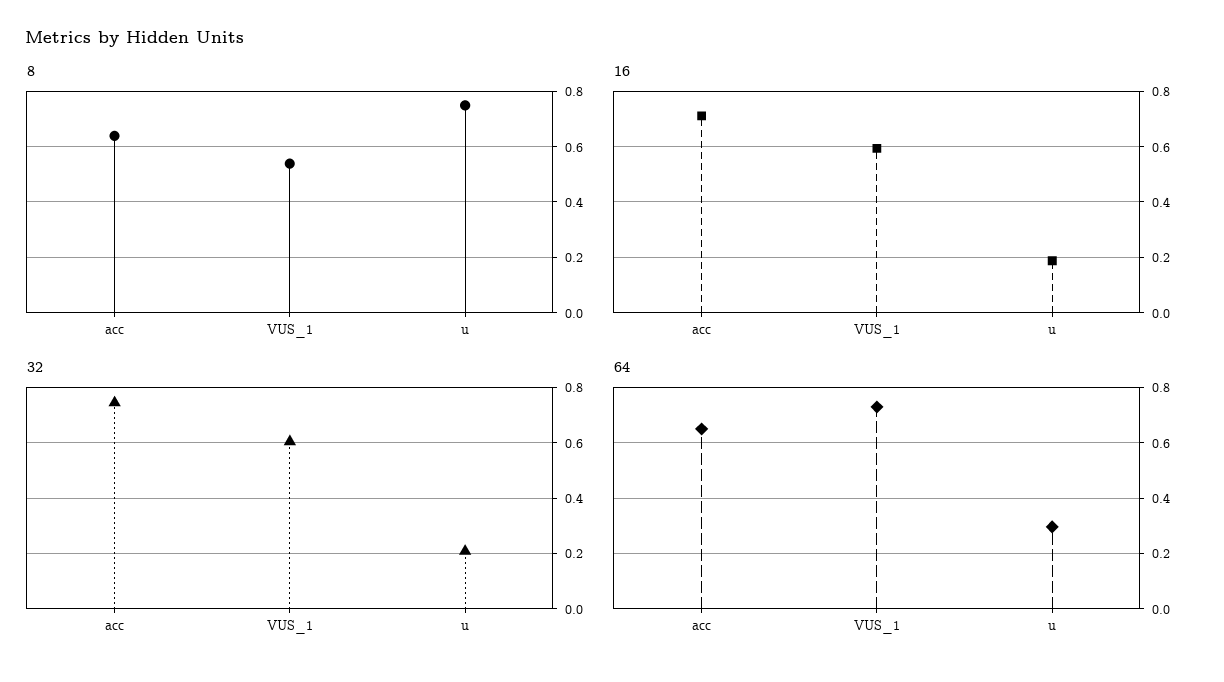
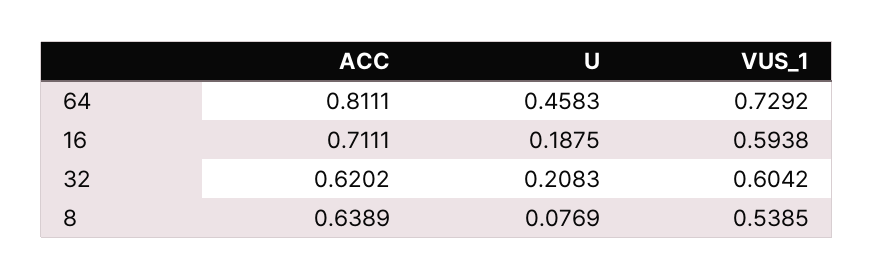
  {
    "8": {
      "acc": 0.6389,
      "VUS_1": 0.5385,
-     "u": 0.75
+     "u": 0.0769
    },
    "16": {
      "acc": 0.7111,
      "VUS_1": 0.5938,
      "u": 0.1875
    },
    "32": {
-     "acc": 0.75,
+     "acc": 0.6202,
      "VUS_1": 0.6042,
      "u": 0.2083
    },
    "64": {
-     "acc": 0.65,
+     "acc": 0.8111,
      "VUS_1": 0.7292,
-     "u": 0.3
+     "u": 0.4583
    }
  }

